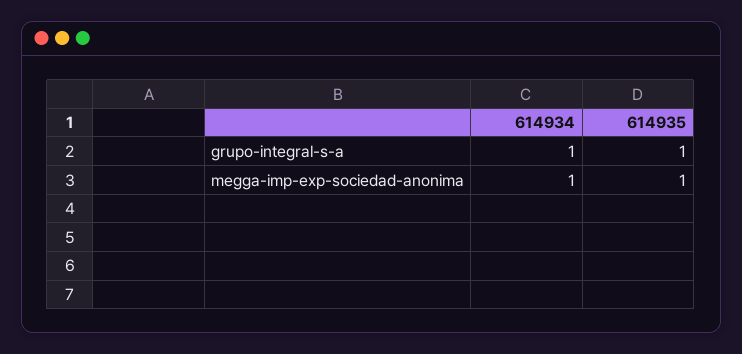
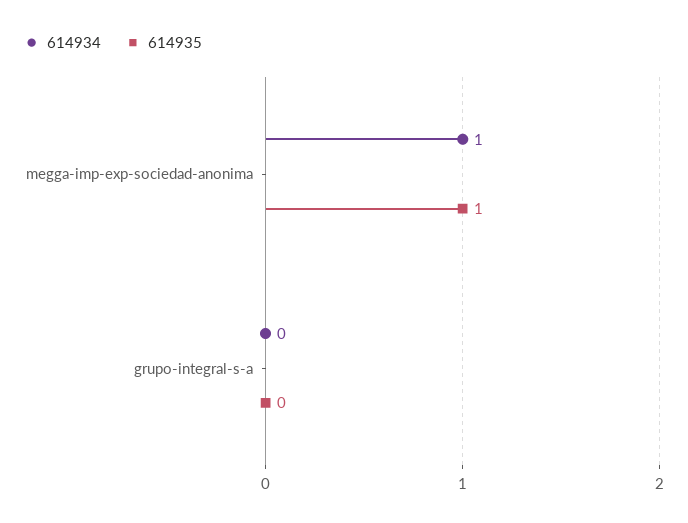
  {
    "614934": {
-     "grupo-integral-s-a": 1,
+     "grupo-integral-s-a": 0,
      "megga-imp-exp-sociedad-anonima": 1
    },
    "614935": {
-     "grupo-integral-s-a": 1,
+     "grupo-integral-s-a": 0,
      "megga-imp-exp-sociedad-anonima": 1
    }
  }

